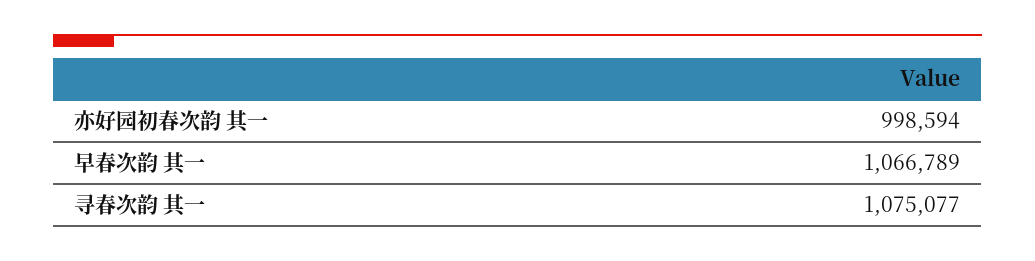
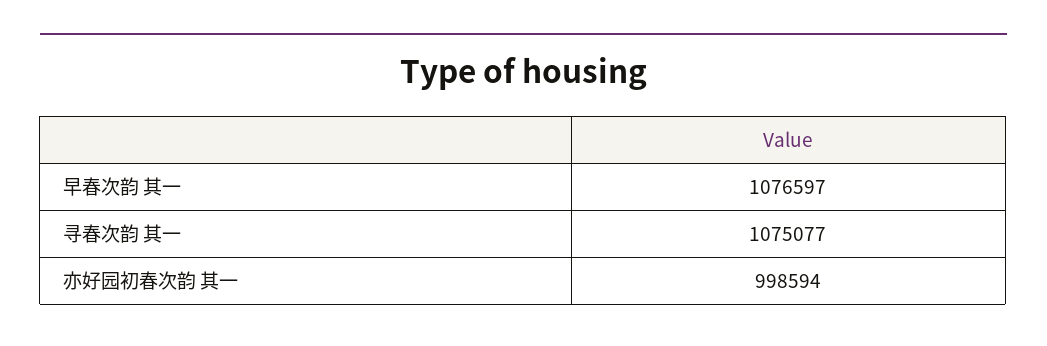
  {
    "亦好园初春次韵 其一": 998594,
-   "早春次韵 其一": 1066789,
+   "早春次韵 其一": 1076597,
    "寻春次韵 其一": 1075077
  }

